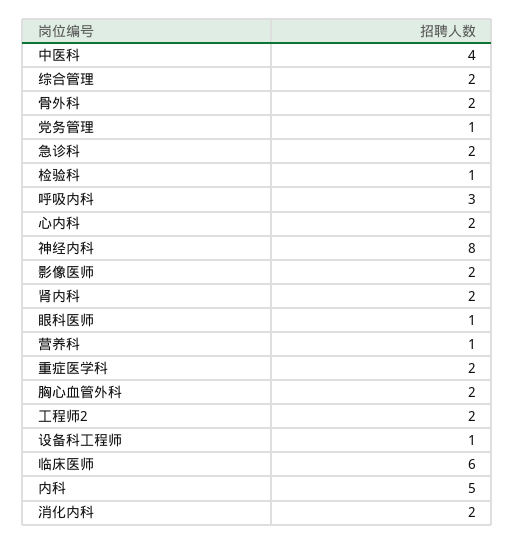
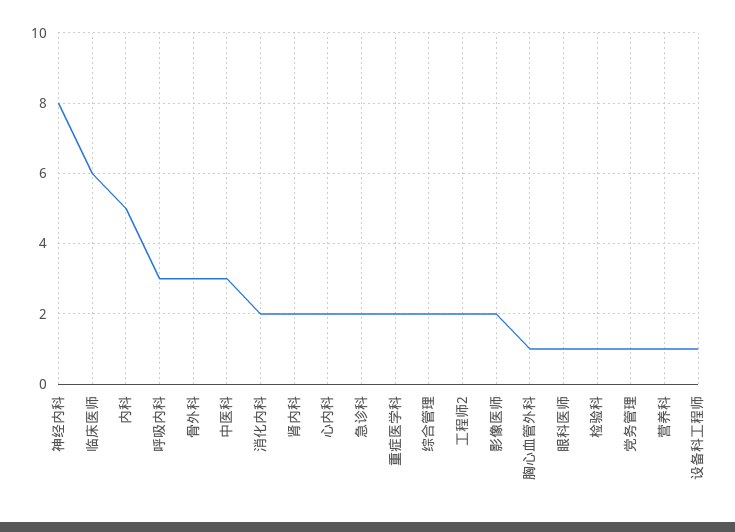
  {
-   "中医科": 4,
+   "中医科": 3,
    "综合管理": 2,
-   "骨外科": 2,
+   "骨外科": 3,
    "党务管理": 1,
    "急诊科": 2,
    "检验科": 1,
    "呼吸内科": 3,
    "心内科": 2,
    "神经内科": 8,
    "影像医师": 2,
    "肾内科": 2,
    "眼科医师": 1,
    "营养科": 1,
    "重症医学科": 2,
-   "胸心血管外科": 2,
+   "胸心血管外科": 1,
    "工程师2": 2,
    "设备科工程师": 1,
    "临床医师": 6,
    "内科": 5,
    "消化内科": 2
  }

